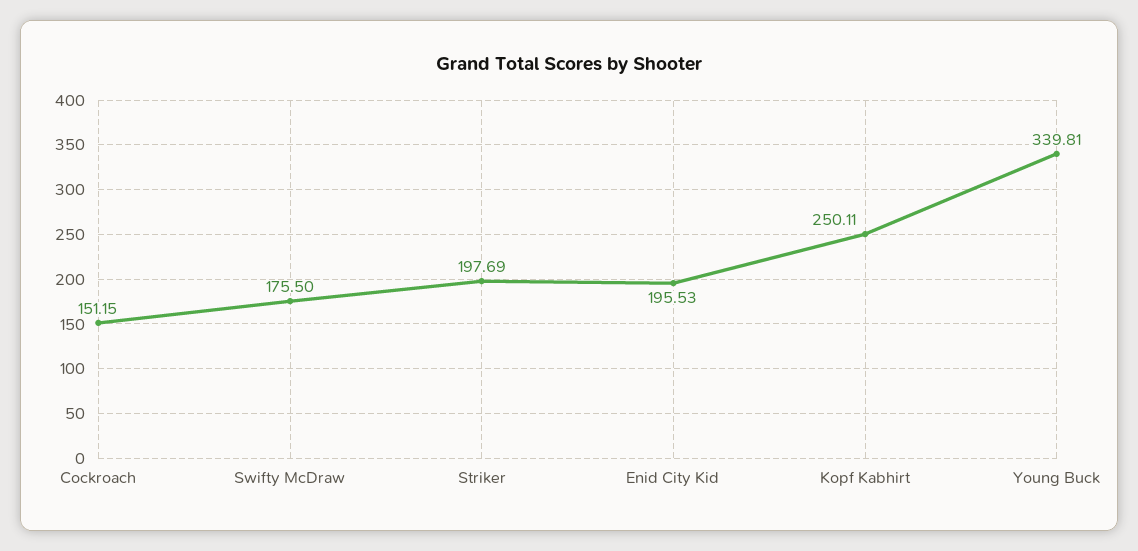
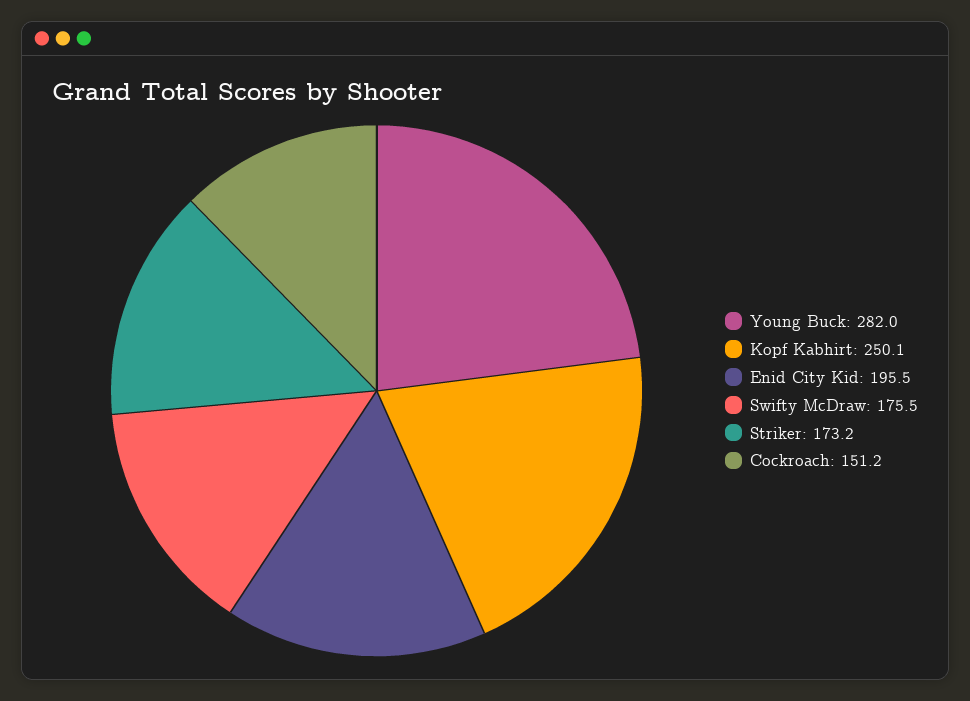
  {
    "Cockroach": 151.15,
    "Swifty McDraw": 175.5,
-   "Striker": 197.69,
+   "Striker": 173.2,
    "Enid City Kid": 195.53,
    "Kopf Kabhirt": 250.11,
-   "Young Buck": 339.81
+   "Young Buck": 282
  }

